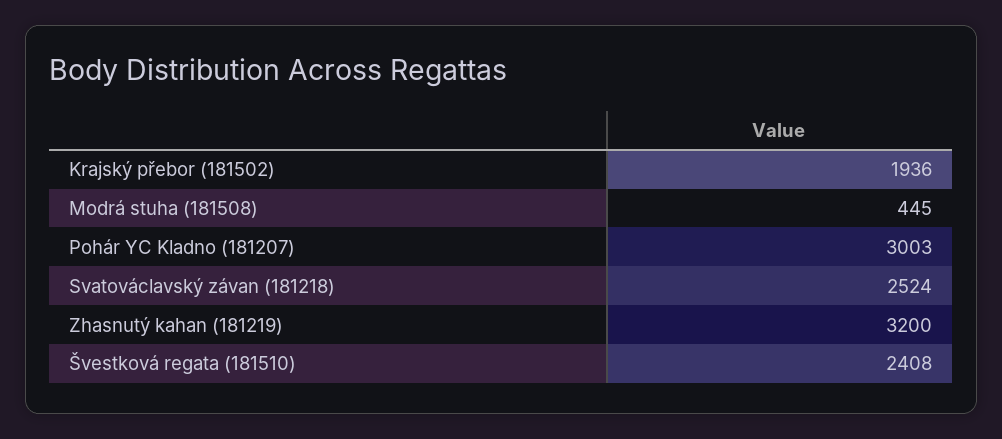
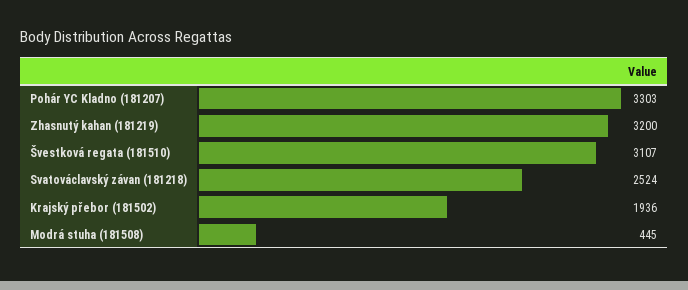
  {
    "Krajský přebor (181502)": 1936,
    "Modrá stuha (181508)": 445,
-   "Pohár YC Kladno (181207)": 3003,
+   "Pohár YC Kladno (181207)": 3303,
    "Svatováclavský závan (181218)": 2524,
    "Zhasnutý kahan (181219)": 3200,
-   "Švestková regata (181510)": 2408
+   "Švestková regata (181510)": 3107
  }

